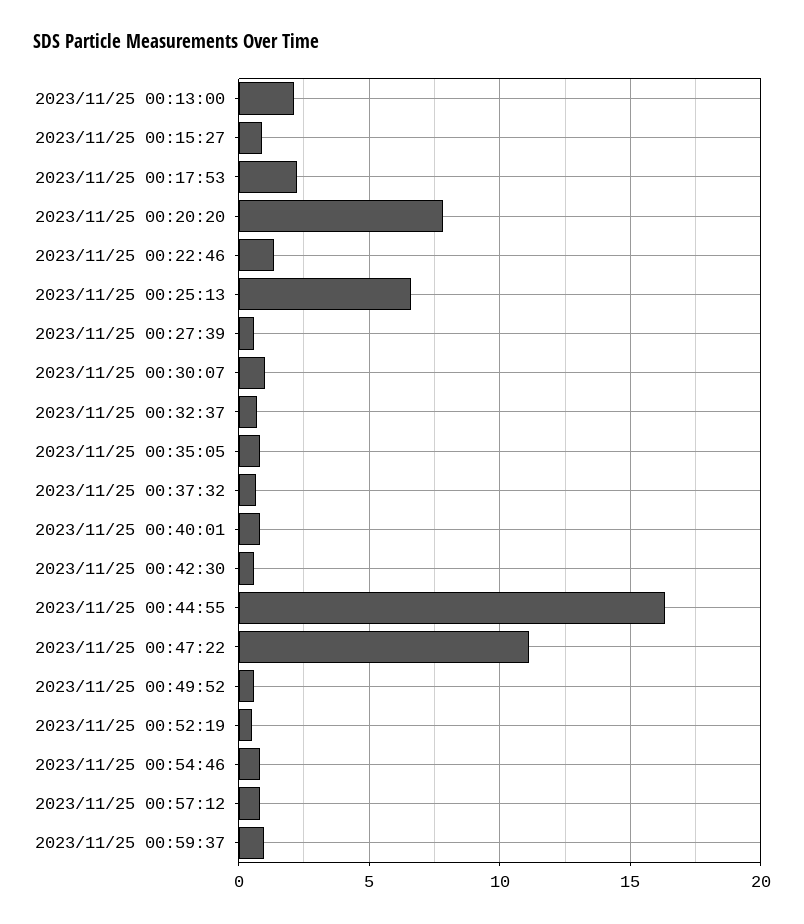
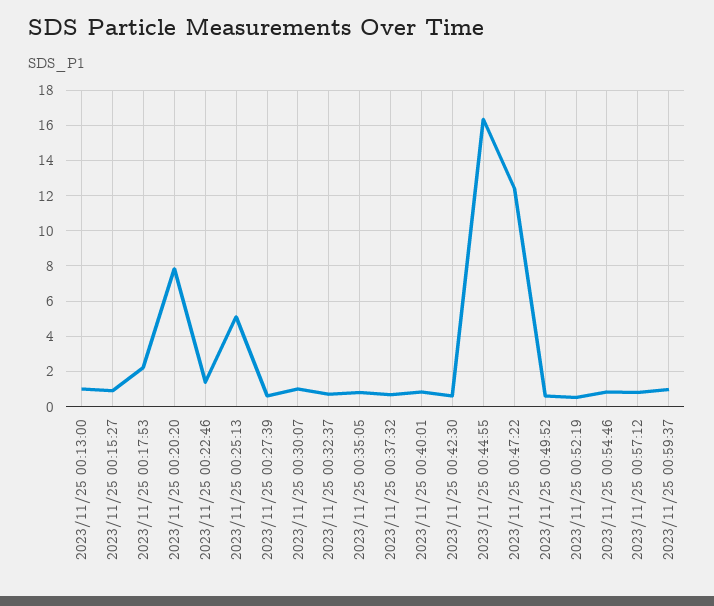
  {
-   "2023/11/25 00:13:00": 2,
+   "2023/11/25 00:13:00": 1,
    "2023/11/25 00:15:27": 1,
    "2023/11/25 00:17:53": 2,
    "2023/11/25 00:20:20": 8,
    "2023/11/25 00:22:46": 1.5,
-   "2023/11/25 00:25:13": 6.5,
+   "2023/11/25 00:25:13": 5,
    "2023/11/25 00:27:39": 0.5,
    "2023/11/25 00:30:07": 1,
    "2023/11/25 00:32:37": 0.5,
    "2023/11/25 00:35:05": 1,
    "2023/11/25 00:37:32": 0.5,
    "2023/11/25 00:40:01": 1,
    "2023/11/25 00:42:30": 0.5,
    "2023/11/25 00:44:55": 16.5,
-   "2023/11/25 00:47:22": 11,
+   "2023/11/25 00:47:22": 12.5,
    "2023/11/25 00:49:52": 0.5,
    "2023/11/25 00:52:19": 0.5,
    "2023/11/25 00:54:46": 1,
    "2023/11/25 00:57:12": 1,
    "2023/11/25 00:59:37": 1
  }

